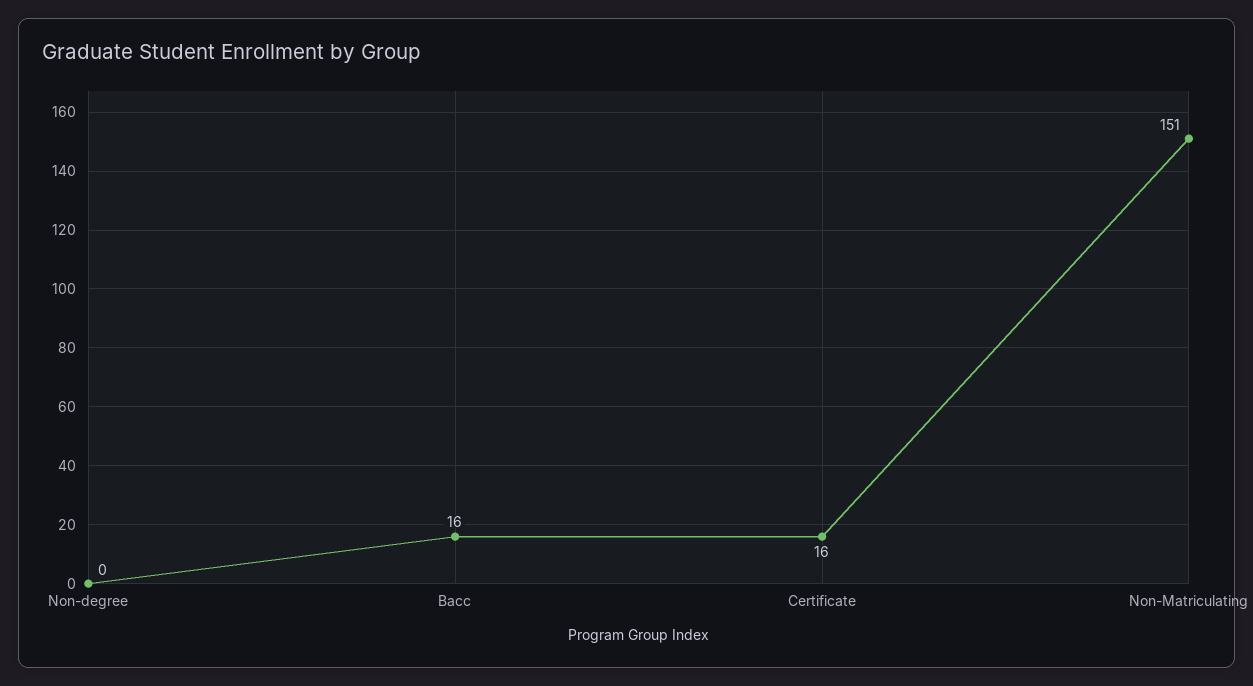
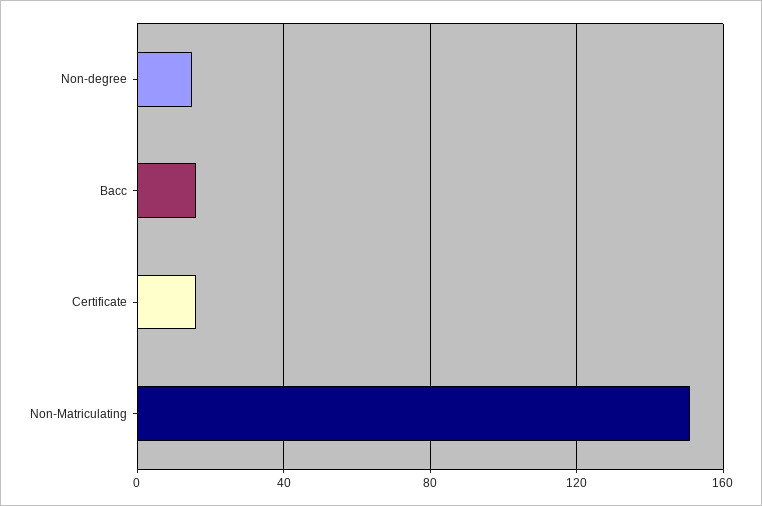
  {
-   "Non-degree": 0,
+   "Non-degree": 15,
    "Bacc": 16,
    "Certificate": 16,
    "Non-Matriculating": 151
  }

